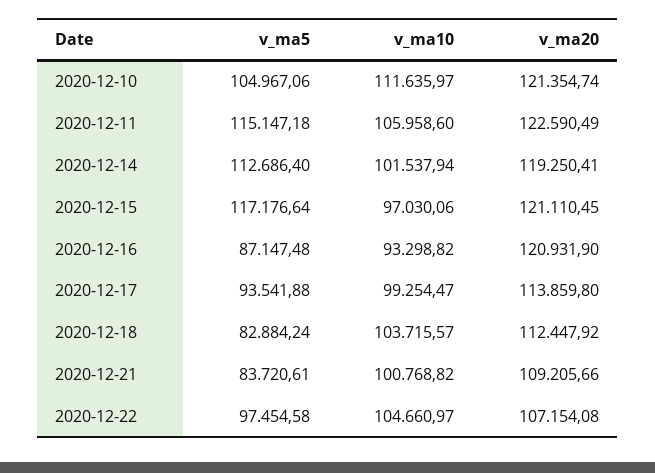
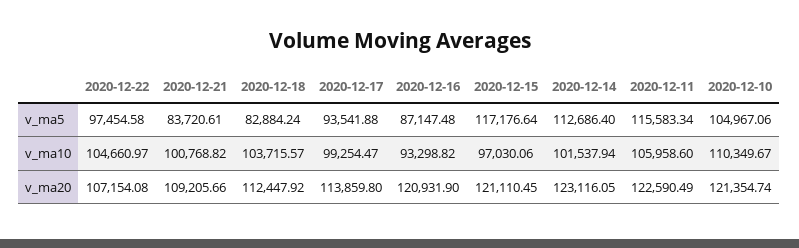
  {
    "v_ma5": {
      "2020-12-10": 104967.06,
-     "2020-12-11": 115147.18,
+     "2020-12-11": 115583.34,
      "2020-12-14": 112686.4,
      "2020-12-15": 117176.64,
      "2020-12-16": 87147.48,
      "2020-12-17": 93541.88,
      "2020-12-18": 82884.24,
      "2020-12-21": 83720.61,
      "2020-12-22": 97454.58
    },
    "v_ma10": {
-     "2020-12-10": 111635.97,
+     "2020-12-10": 110349.67,
      "2020-12-11": 105958.6,
      "2020-12-14": 101537.94,
      "2020-12-15": 97030.06,
      "2020-12-16": 93298.82,
      "2020-12-17": 99254.47,
      "2020-12-18": 103715.57,
      "2020-12-21": 100768.82,
      "2020-12-22": 104660.97
    },
    "v_ma20": {
      "2020-12-10": 121354.74,
      "2020-12-11": 122590.49,
-     "2020-12-14": 119250.41,
+     "2020-12-14": 123116.05,
      "2020-12-15": 121110.45,
      "2020-12-16": 120931.9,
      "2020-12-17": 113859.8,
      "2020-12-18": 112447.92,
      "2020-12-21": 109205.66,
      "2020-12-22": 107154.08
    }
  }

